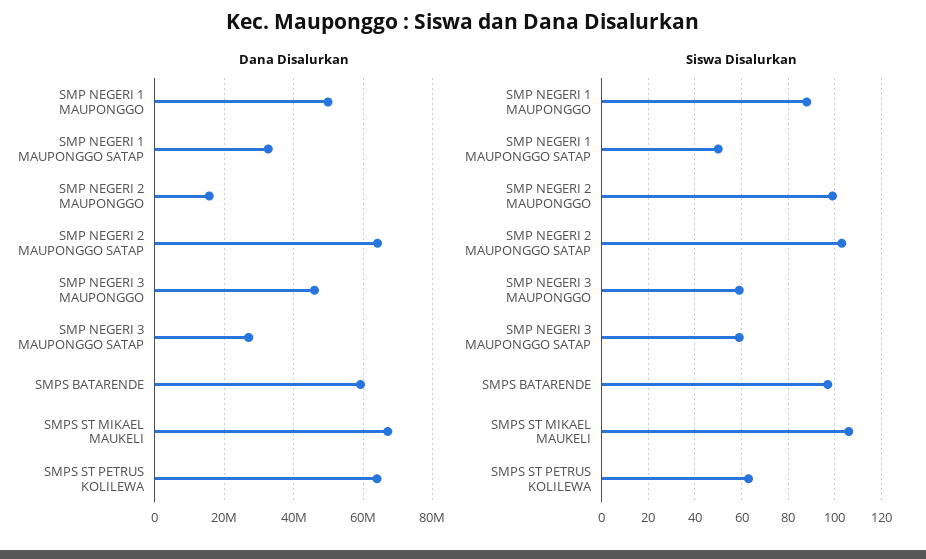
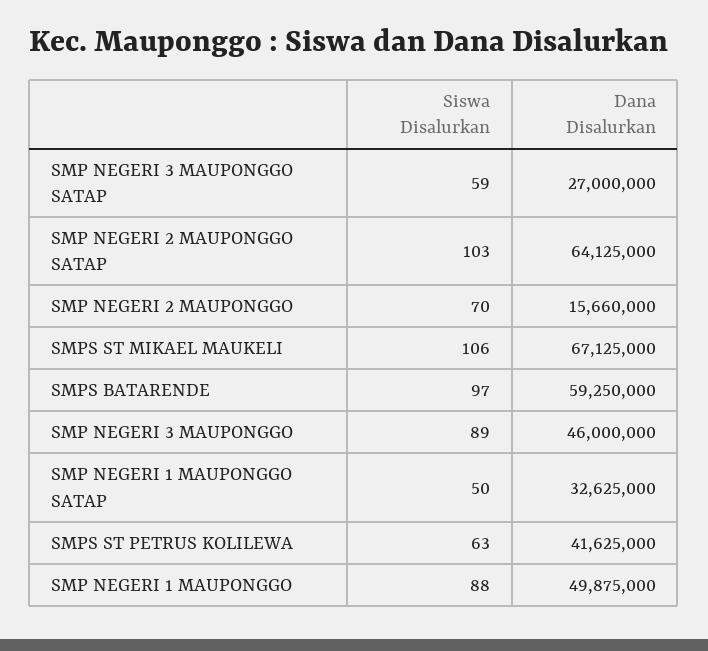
  {
    "Dana Disalurkan": {
      "SMP NEGERI 1 MAUPONGGO": 49875000,
      "SMP NEGERI 1 MAUPONGGO SATAP": 32625000,
      "SMP NEGERI 2 MAUPONGGO": 15660000,
      "SMP NEGERI 2 MAUPONGGO SATAP": 64125000,
      "SMP NEGERI 3 MAUPONGGO": 46000000,
      "SMP NEGERI 3 MAUPONGGO SATAP": 27000000,
      "SMPS BATARENDE": 59250000,
      "SMPS ST MIKAEL MAUKELI": 67125000,
-     "SMPS ST PETRUS KOLILEWA": 64000000
+     "SMPS ST PETRUS KOLILEWA": 41625000
    },
    "Siswa Disalurkan": {
      "SMP NEGERI 1 MAUPONGGO": 88,
      "SMP NEGERI 1 MAUPONGGO SATAP": 50,
-     "SMP NEGERI 2 MAUPONGGO": 100,
+     "SMP NEGERI 2 MAUPONGGO": 70,
      "SMP NEGERI 2 MAUPONGGO SATAP": 103,
-     "SMP NEGERI 3 MAUPONGGO": 60,
+     "SMP NEGERI 3 MAUPONGGO": 89,
      "SMP NEGERI 3 MAUPONGGO SATAP": 59,
      "SMPS BATARENDE": 97,
      "SMPS ST MIKAEL MAUKELI": 106,
      "SMPS ST PETRUS KOLILEWA": 63
    }
  }

